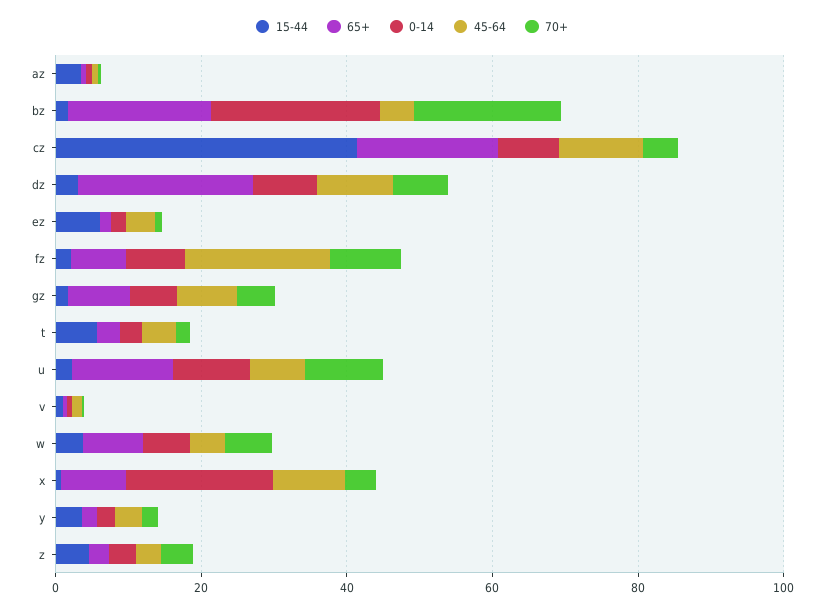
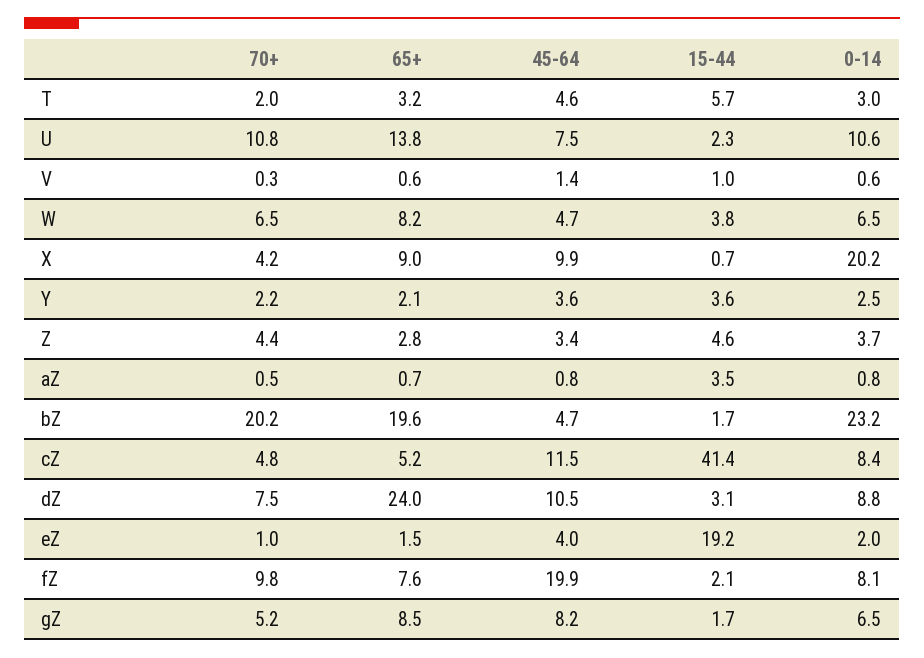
  {
    "15-44": {
      "az": 3.5,
      "bz": 1.7,
      "cz": 41.4,
      "dz": 3.1,
-     "ez": 5,
+     "ez": 19.2,
      "fz": 2.1,
      "gz": 1.7,
      "t": 5.7,
      "u": 2.3,
      "v": 1,
      "w": 3.8,
      "x": 0.7,
      "y": 3.6,
      "z": 4.6
    },
    "65+": {
      "az": 0.7,
      "bz": 19.6,
-     "cz": 20,
+     "cz": 5.2,
      "dz": 24,
      "ez": 1.5,
      "fz": 7.6,
      "gz": 8.5,
      "t": 3.2,
      "u": 13.8,
      "v": 0.6,
      "w": 8.2,
      "x": 9,
      "y": 2.1,
      "z": 2.8
    },
    "0-14": {
      "az": 0.8,
      "bz": 23.2,
      "cz": 8.4,
      "dz": 8.8,
      "ez": 2,
      "fz": 8.1,
      "gz": 6.5,
      "t": 3,
      "u": 10.6,
      "v": 0.6,
      "w": 6.5,
      "x": 20.2,
      "y": 2.5,
      "z": 3.7
    },
    "45-64": {
      "az": 0.8,
      "bz": 4.7,
      "cz": 11.5,
      "dz": 10.5,
      "ez": 4,
      "fz": 19.9,
      "gz": 8.2,
      "t": 4.6,
      "u": 7.5,
      "v": 1.4,
      "w": 4.7,
      "x": 9.9,
      "y": 3.6,
      "z": 3.4
    },
    "70+": {
      "az": 0.5,
      "bz": 20.2,
      "cz": 4.8,
      "dz": 7.5,
      "ez": 1,
      "fz": 9.8,
      "gz": 5.2,
      "t": 2,
      "u": 10.8,
      "v": 0.3,
      "w": 6.5,
      "x": 4.2,
      "y": 2.2,
      "z": 4.4
    }
  }

